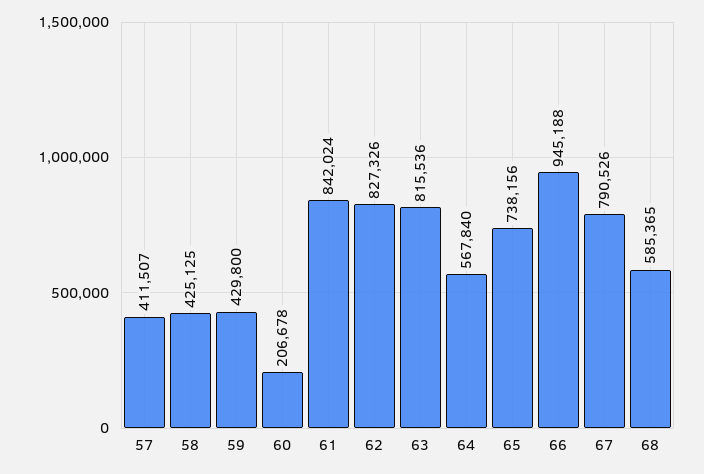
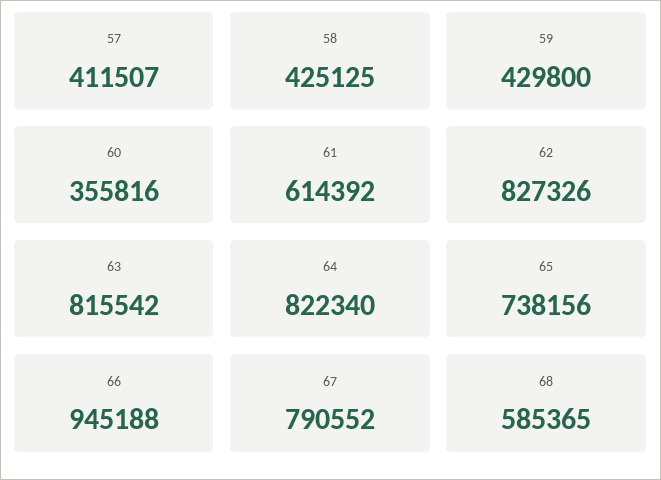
  {
    "57": 411507,
    "58": 425125,
    "59": 429800,
-   "60": 206678,
+   "60": 355816,
-   "61": 842024,
+   "61": 614392,
    "62": 827326,
-   "63": 815536,
+   "63": 815542,
-   "64": 567840,
+   "64": 822340,
    "65": 738156,
    "66": 945188,
-   "67": 790526,
+   "67": 790552,
    "68": 585365
  }

